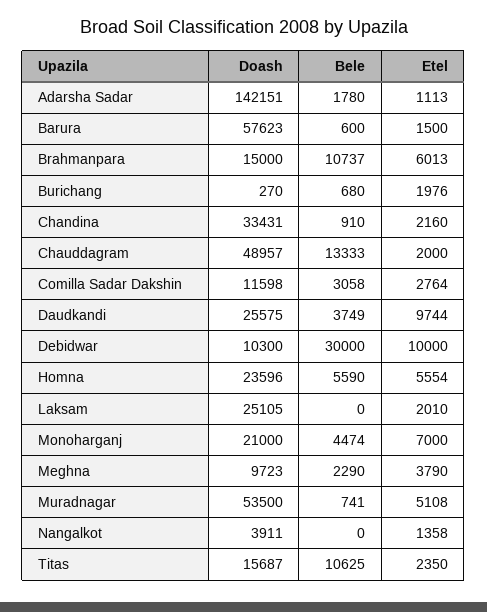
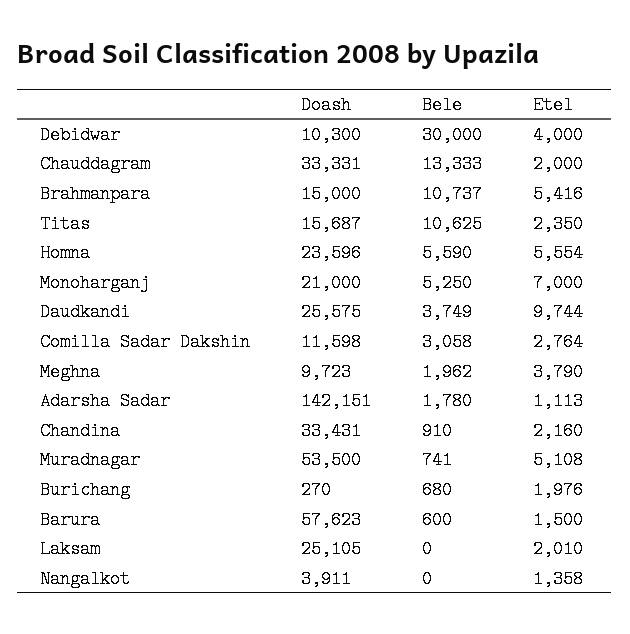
  {
    "Doash": {
      "Adarsha Sadar": 142151,
      "Barura": 57623,
      "Brahmanpara": 15000,
      "Burichang": 270,
      "Chandina": 33431,
-     "Chauddagram": 48957,
+     "Chauddagram": 33331,
      "Comilla Sadar Dakshin": 11598,
      "Daudkandi": 25575,
      "Debidwar": 10300,
      "Homna": 23596,
      "Laksam": 25105,
      "Monoharganj": 21000,
      "Meghna": 9723,
      "Muradnagar": 53500,
      "Nangalkot": 3911,
      "Titas": 15687
    },
    "Bele": {
      "Adarsha Sadar": 1780,
      "Barura": 600,
      "Brahmanpara": 10737,
      "Burichang": 680,
      "Chandina": 910,
      "Chauddagram": 13333,
      "Comilla Sadar Dakshin": 3058,
      "Daudkandi": 3749,
      "Debidwar": 30000,
      "Homna": 5590,
      "Laksam": 0,
-     "Monoharganj": 4474,
+     "Monoharganj": 5250,
-     "Meghna": 2290,
+     "Meghna": 1962,
      "Muradnagar": 741,
      "Nangalkot": 0,
      "Titas": 10625
    },
    "Etel": {
      "Adarsha Sadar": 1113,
      "Barura": 1500,
-     "Brahmanpara": 6013,
+     "Brahmanpara": 5416,
      "Burichang": 1976,
      "Chandina": 2160,
      "Chauddagram": 2000,
      "Comilla Sadar Dakshin": 2764,
      "Daudkandi": 9744,
-     "Debidwar": 10000,
+     "Debidwar": 4000,
      "Homna": 5554,
      "Laksam": 2010,
      "Monoharganj": 7000,
      "Meghna": 3790,
      "Muradnagar": 5108,
      "Nangalkot": 1358,
      "Titas": 2350
    }
  }

